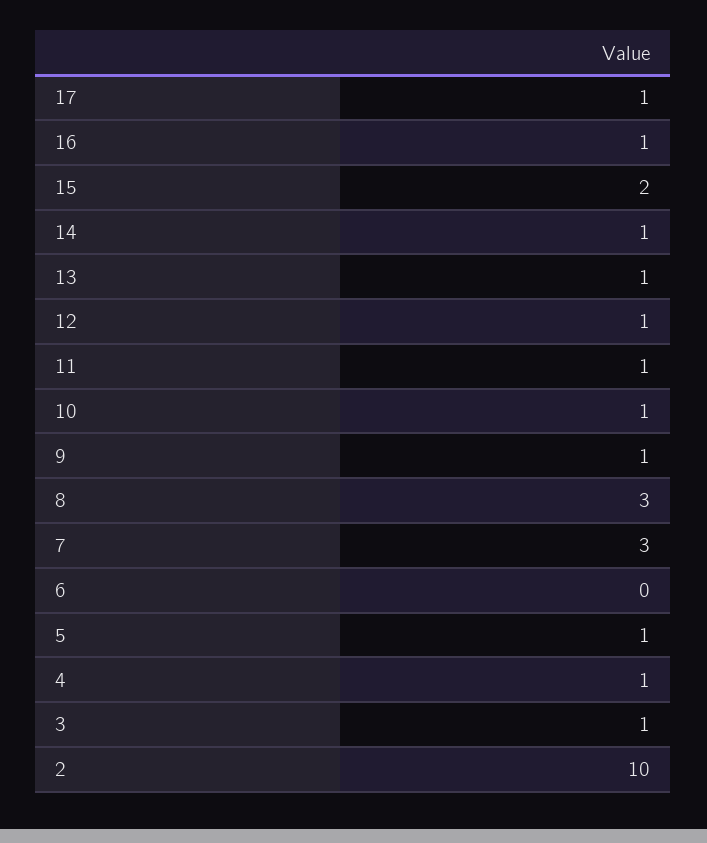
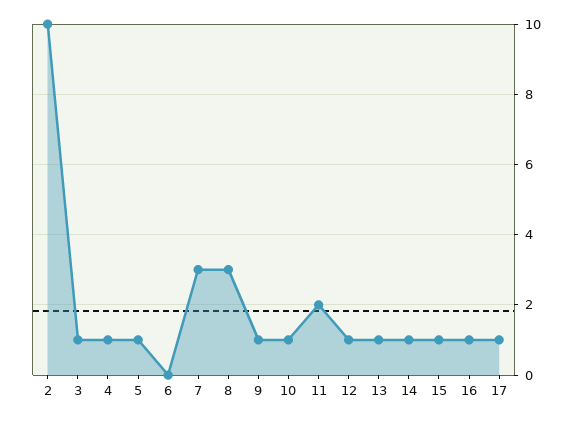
  {
    "17": 1,
    "16": 1,
-   "15": 2,
+   "15": 1,
    "14": 1,
    "13": 1,
    "12": 1,
-   "11": 1,
+   "11": 2,
    "10": 1,
    "9": 1,
    "8": 3,
    "7": 3,
    "6": 0,
    "5": 1,
    "4": 1,
    "3": 1,
    "2": 10
  }

